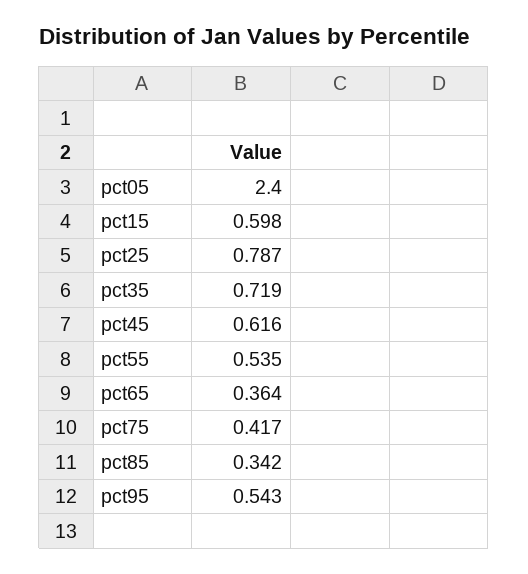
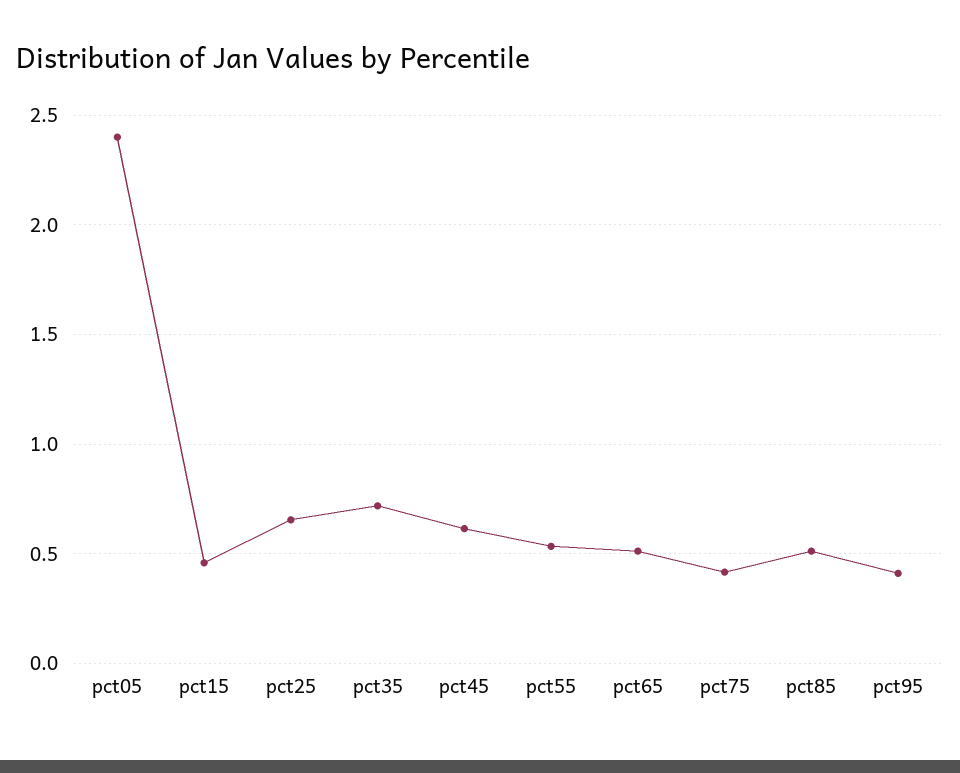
  {
    "pct05": 2.4,
-   "pct15": 0.598,
+   "pct15": 0.45,
-   "pct25": 0.787,
+   "pct25": 0.65,
    "pct35": 0.719,
    "pct45": 0.616,
    "pct55": 0.535,
-   "pct65": 0.364,
+   "pct65": 0.5,
    "pct75": 0.417,
-   "pct85": 0.342,
+   "pct85": 0.5,
-   "pct95": 0.543
+   "pct95": 0.4
  }

